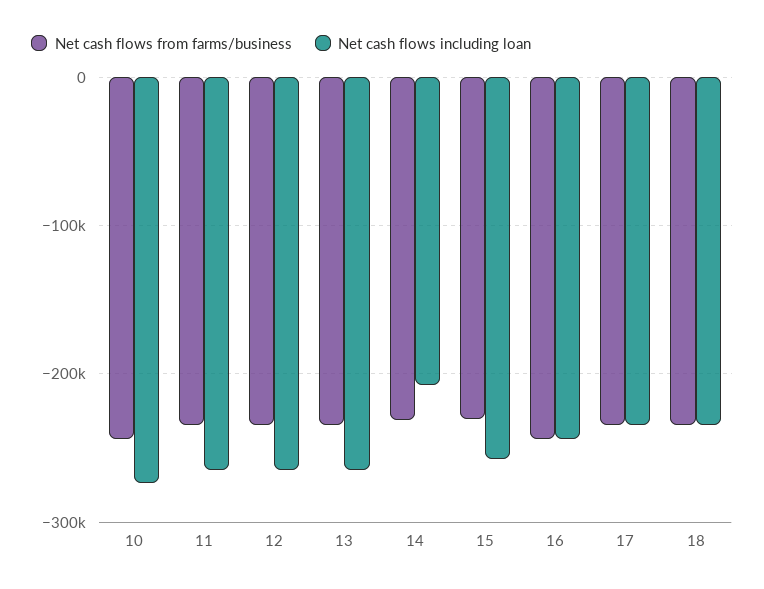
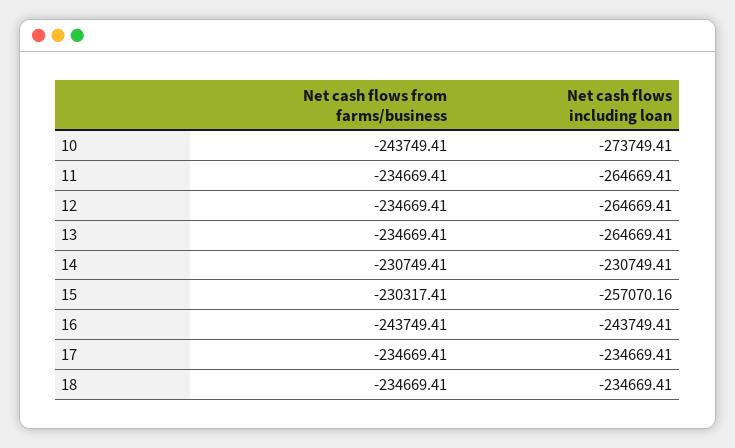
  {
    "Net cash flows from farms/business": {
      "10": -243749.41,
      "11": -234669.41,
      "12": -234669.41,
      "13": -234669.41,
      "14": -230749.41,
      "15": -230317.41,
      "16": -243749.41,
      "17": -234669.41,
      "18": -234669.41
    },
    "Net cash flows including loan": {
      "10": -273749.41,
      "11": -264669.41,
      "12": -264669.41,
      "13": -264669.41,
-     "14": -210000,
+     "14": -230749.41,
      "15": -257070.16,
      "16": -243749.41,
      "17": -234669.41,
      "18": -234669.41
    }
  }

